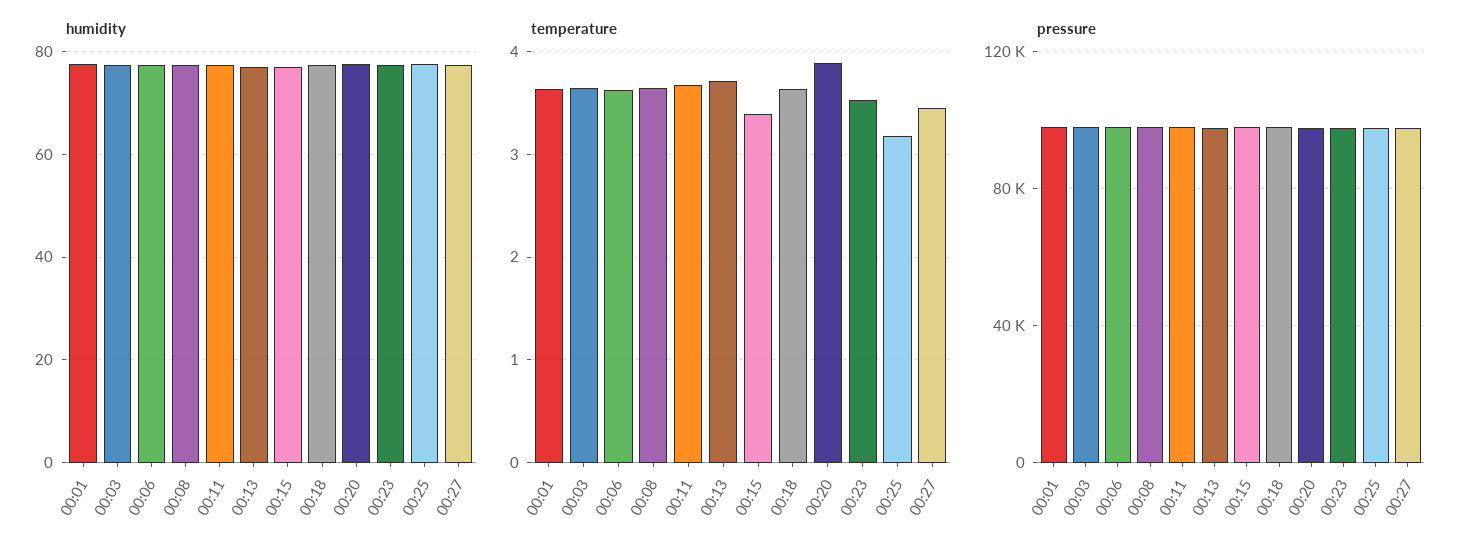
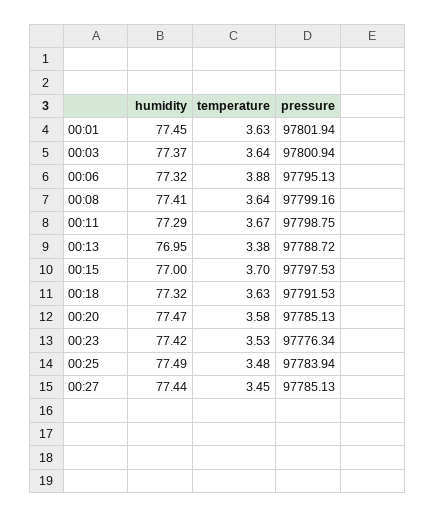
  {
    "humidity": {
      "00:01": 77.45,
      "00:03": 77.37,
      "00:06": 77.32,
      "00:08": 77.41,
      "00:11": 77.29,
      "00:13": 76.95,
      "00:15": 77,
      "00:18": 77.32,
      "00:20": 77.47,
      "00:23": 77.42,
      "00:25": 77.49,
      "00:27": 77.44
    },
    "temperature": {
      "00:01": 3.63,
      "00:03": 3.64,
-     "00:06": 3.6,
+     "00:06": 3.88,
      "00:08": 3.64,
      "00:11": 3.67,
-     "00:13": 3.7,
+     "00:13": 3.38,
-     "00:15": 3.4,
+     "00:15": 3.7,
      "00:18": 3.63,
-     "00:20": 3.9,
+     "00:20": 3.58,
      "00:23": 3.53,
-     "00:25": 3.2,
+     "00:25": 3.48,
      "00:27": 3.45
    },
    "pressure": {
      "00:01": 97801.94,
      "00:03": 97800.94,
      "00:06": 97795.13,
      "00:08": 97799.16,
      "00:11": 97798.75,
      "00:13": 97788.72,
      "00:15": 97797.53,
      "00:18": 97791.53,
      "00:20": 97785.13,
      "00:23": 97776.34,
      "00:25": 97783.94,
      "00:27": 97785.13
    }
  }

